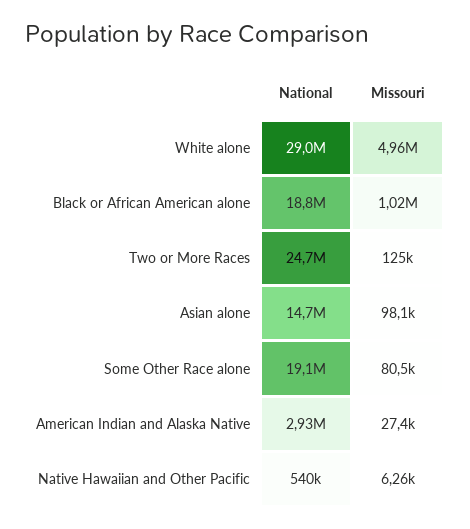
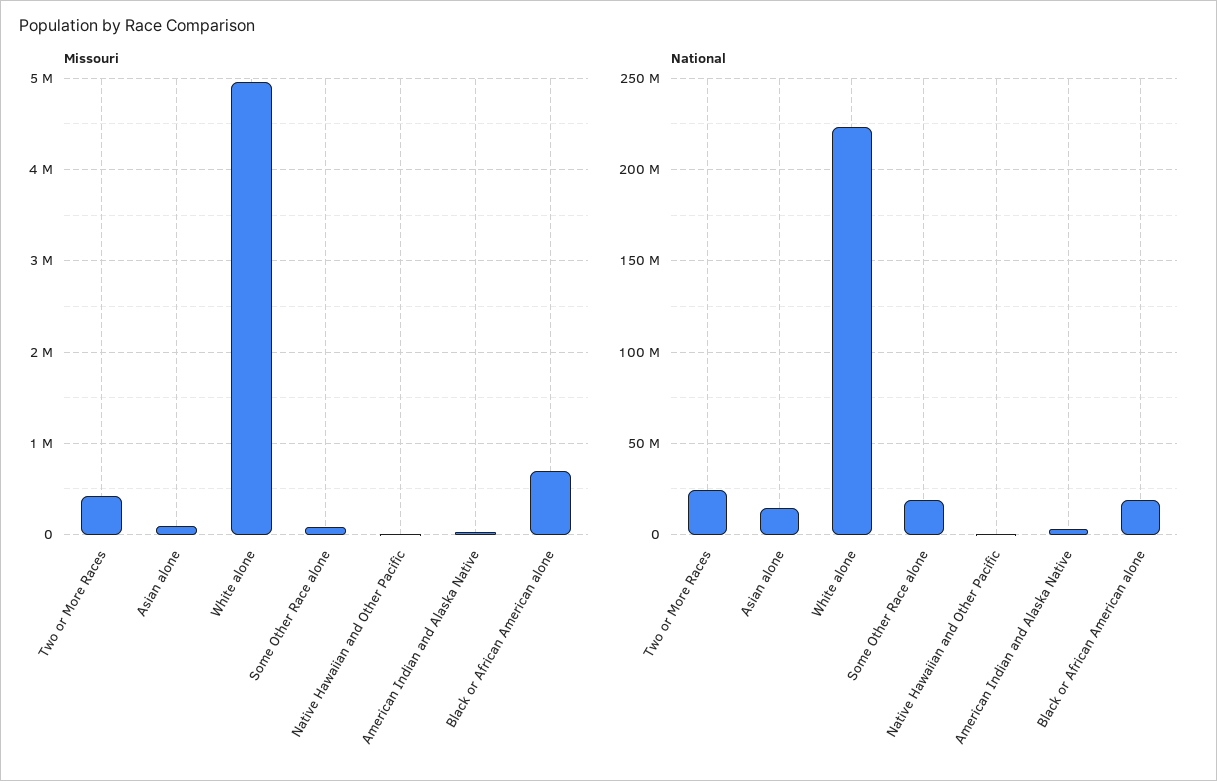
  {
    "National": {
-     "White alone": 29000000,
+     "White alone": 225000000,
      "Black or African American alone": 18800000,
      "Two or More Races": 24700000,
      "Asian alone": 14700000,
      "Some Other Race alone": 19100000,
      "American Indian and Alaska Native": 2930000,
      "Native Hawaiian and Other Pacific": 540000
    },
    "Missouri": {
      "White alone": 4960000,
-     "Black or African American alone": 1020000,
+     "Black or African American alone": 700000,
-     "Two or More Races": 125000,
+     "Two or More Races": 400000,
      "Asian alone": 98100,
      "Some Other Race alone": 80500,
      "American Indian and Alaska Native": 27400,
      "Native Hawaiian and Other Pacific": 6260
    }
  }

